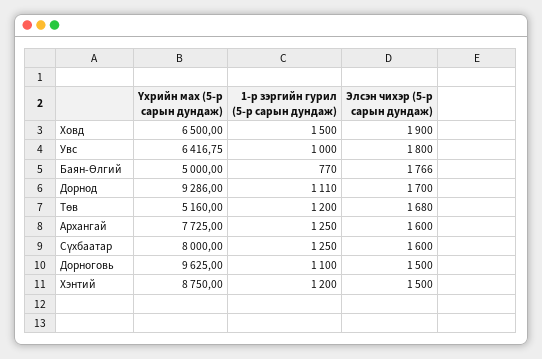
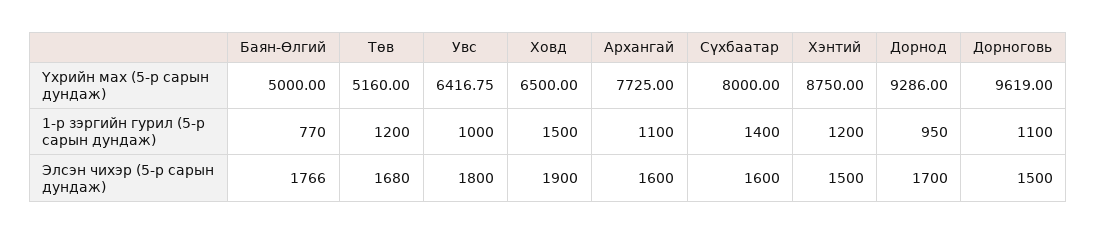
  {
    "Үхрийн мах (5-р сарын дундаж)": {
      "Ховд": 6500,
      "Увс": 6416.75,
      "Баян-Өлгий": 5000,
      "Дорнод": 9286,
      "Төв": 5160,
      "Архангай": 7725,
      "Сүхбаатар": 8000,
-     "Дорноговь": 9625,
+     "Дорноговь": 9619,
      "Хэнтий": 8750
    },
    "1-р зэргийн гурил (5-р сарын дундаж)": {
      "Ховд": 1500,
      "Увс": 1000,
      "Баян-Өлгий": 770,
-     "Дорнод": 1110,
+     "Дорнод": 950,
      "Төв": 1200,
-     "Архангай": 1250,
+     "Архангай": 1100,
-     "Сүхбаатар": 1250,
+     "Сүхбаатар": 1400,
      "Дорноговь": 1100,
      "Хэнтий": 1200
    },
    "Элсэн чихэр (5-р сарын дундаж)": {
      "Ховд": 1900,
      "Увс": 1800,
      "Баян-Өлгий": 1766,
      "Дорнод": 1700,
      "Төв": 1680,
      "Архангай": 1600,
      "Сүхбаатар": 1600,
      "Дорноговь": 1500,
      "Хэнтий": 1500
    }
  }

